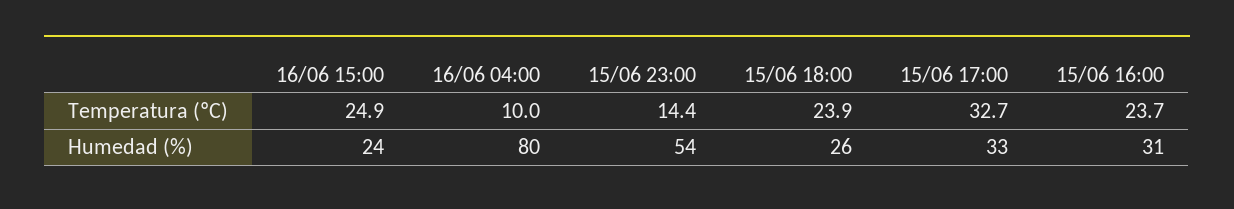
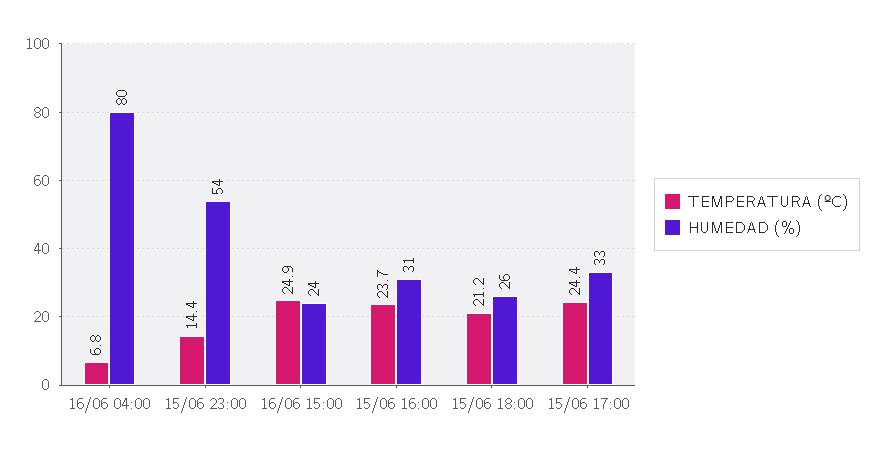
  {
    "Temperatura (ºC)": {
      "16/06 15:00": 24.9,
-     "16/06 04:00": 10,
+     "16/06 04:00": 6.8,
      "15/06 23:00": 14.4,
-     "15/06 18:00": 23.9,
+     "15/06 18:00": 21.2,
-     "15/06 17:00": 32.7,
+     "15/06 17:00": 24.4,
      "15/06 16:00": 23.7
    },
    "Humedad (%)": {
      "16/06 15:00": 24,
      "16/06 04:00": 80,
      "15/06 23:00": 54,
      "15/06 18:00": 26,
      "15/06 17:00": 33,
      "15/06 16:00": 31
    }
  }

